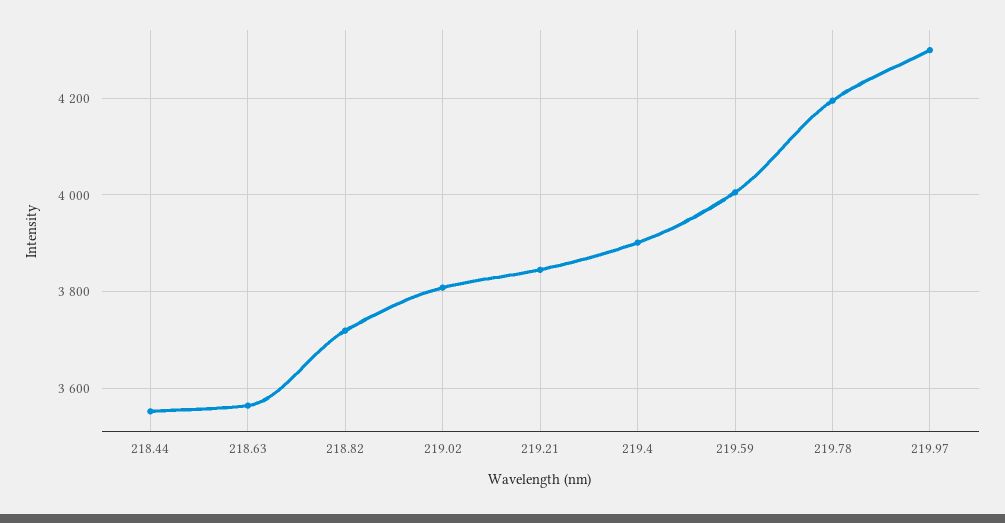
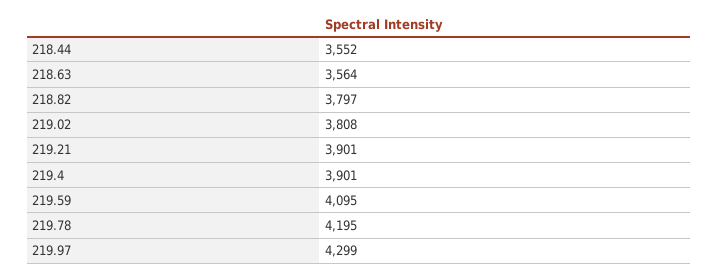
  {
    "218.44": 3552,
    "218.63": 3564,
-   "218.82": 3720,
+   "218.82": 3797,
    "219.02": 3808,
-   "219.21": 3840,
+   "219.21": 3901,
    "219.4": 3901,
-   "219.59": 4000,
+   "219.59": 4095,
    "219.78": 4195,
    "219.97": 4299
  }

